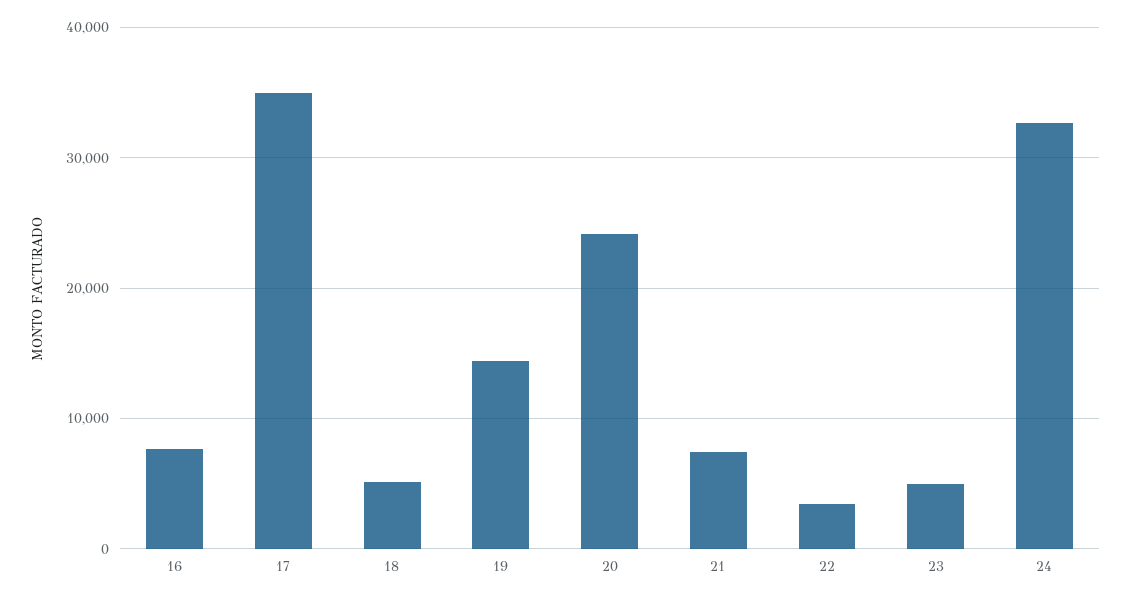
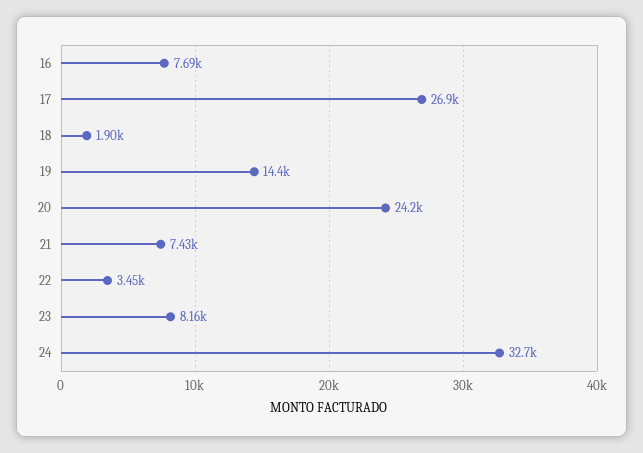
  {
    "16": 7690,
-   "17": 35000,
+   "17": 26900,
-   "18": 5000,
+   "18": 1900,
    "19": 14400,
    "20": 24200,
    "21": 7430,
    "22": 3450,
-   "23": 5000,
+   "23": 8160,
    "24": 32700
  }

